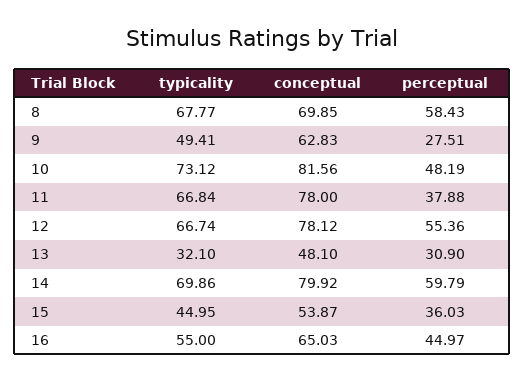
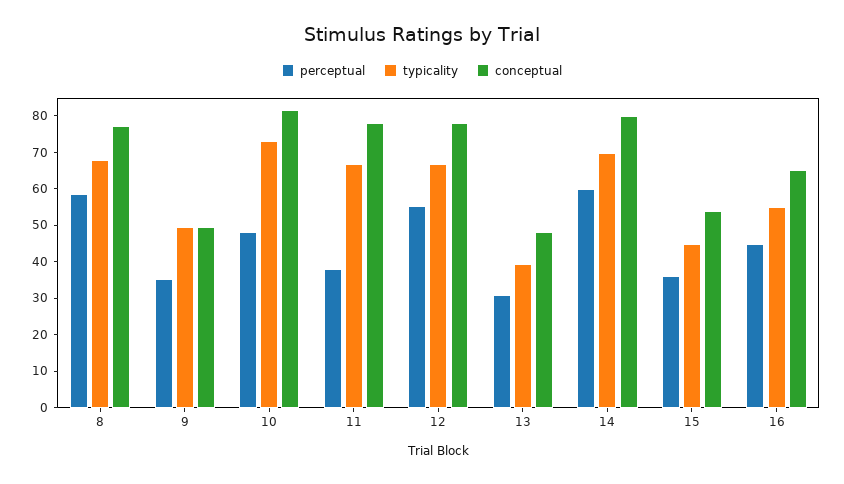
  {
    "typicality": {
      "8": 67.77,
      "9": 49.41,
      "10": 73.12,
      "11": 66.84,
      "12": 66.74,
-     "13": 32.1,
+     "13": 40,
      "14": 69.86,
      "15": 44.95,
      "16": 55
    },
    "conceptual": {
-     "8": 69.85,
+     "8": 77.5,
-     "9": 62.83,
+     "9": 50,
      "10": 81.56,
      "11": 78,
      "12": 78.12,
      "13": 48.1,
      "14": 79.92,
      "15": 53.87,
      "16": 65.03
    },
    "perceptual": {
      "8": 58.43,
-     "9": 27.51,
+     "9": 35,
      "10": 48.19,
      "11": 37.88,
      "12": 55.36,
      "13": 30.9,
      "14": 59.79,
      "15": 36.03,
      "16": 44.97
    }
  }

